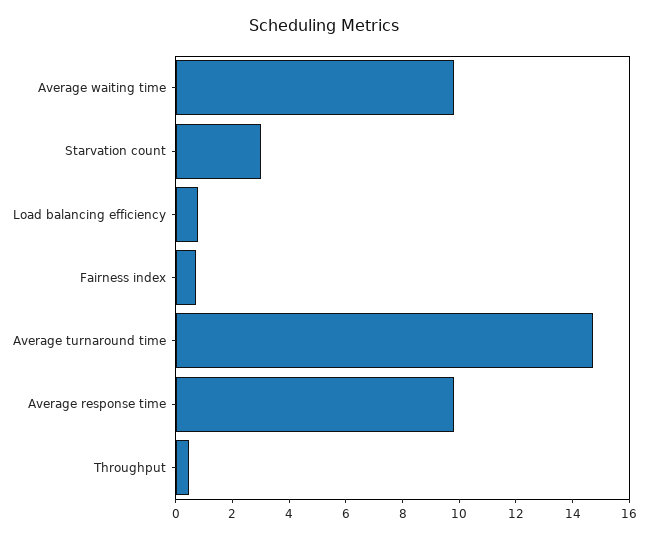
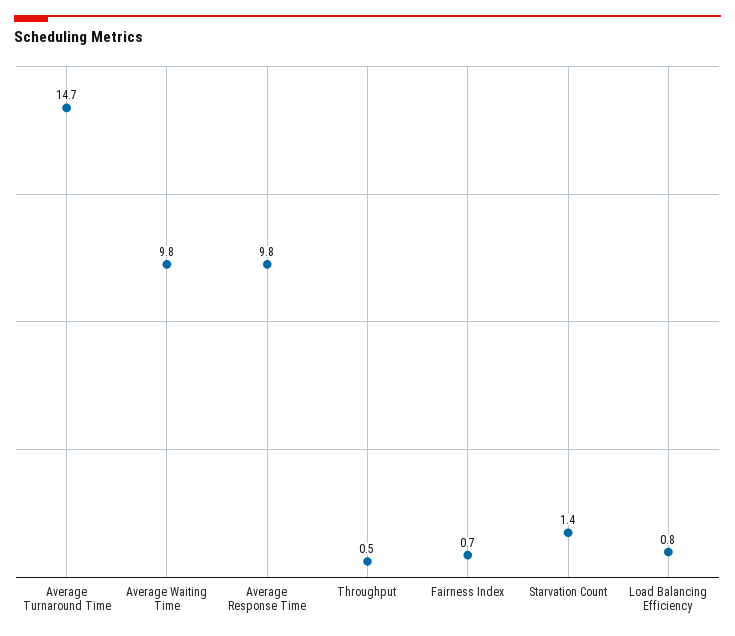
  {
    "Average waiting time": 9.8,
-   "Starvation count": 3,
+   "Starvation count": 1.4,
    "Load balancing efficiency": 0.8,
    "Fairness index": 0.7,
    "Average turnaround time": 14.7,
    "Average response time": 9.8,
    "Throughput": 0.5
  }

